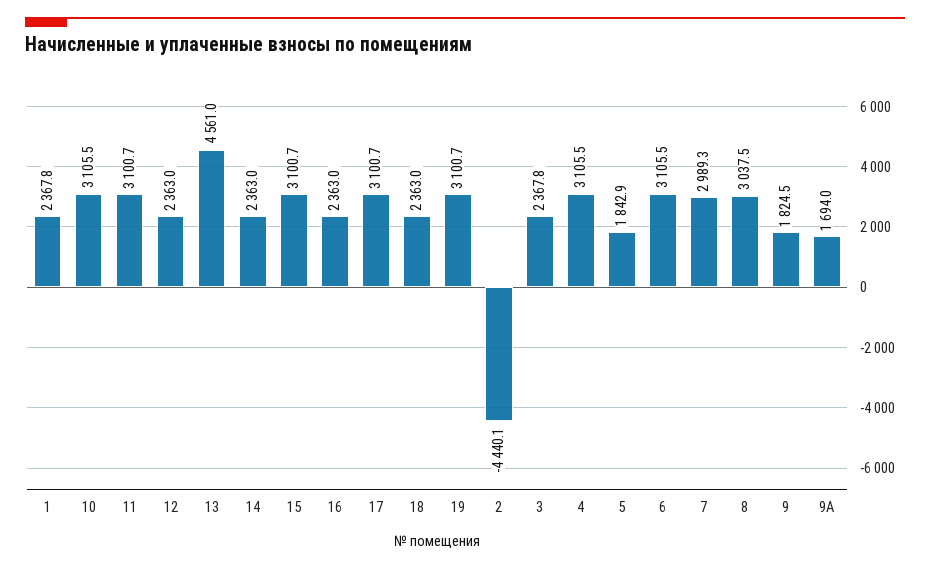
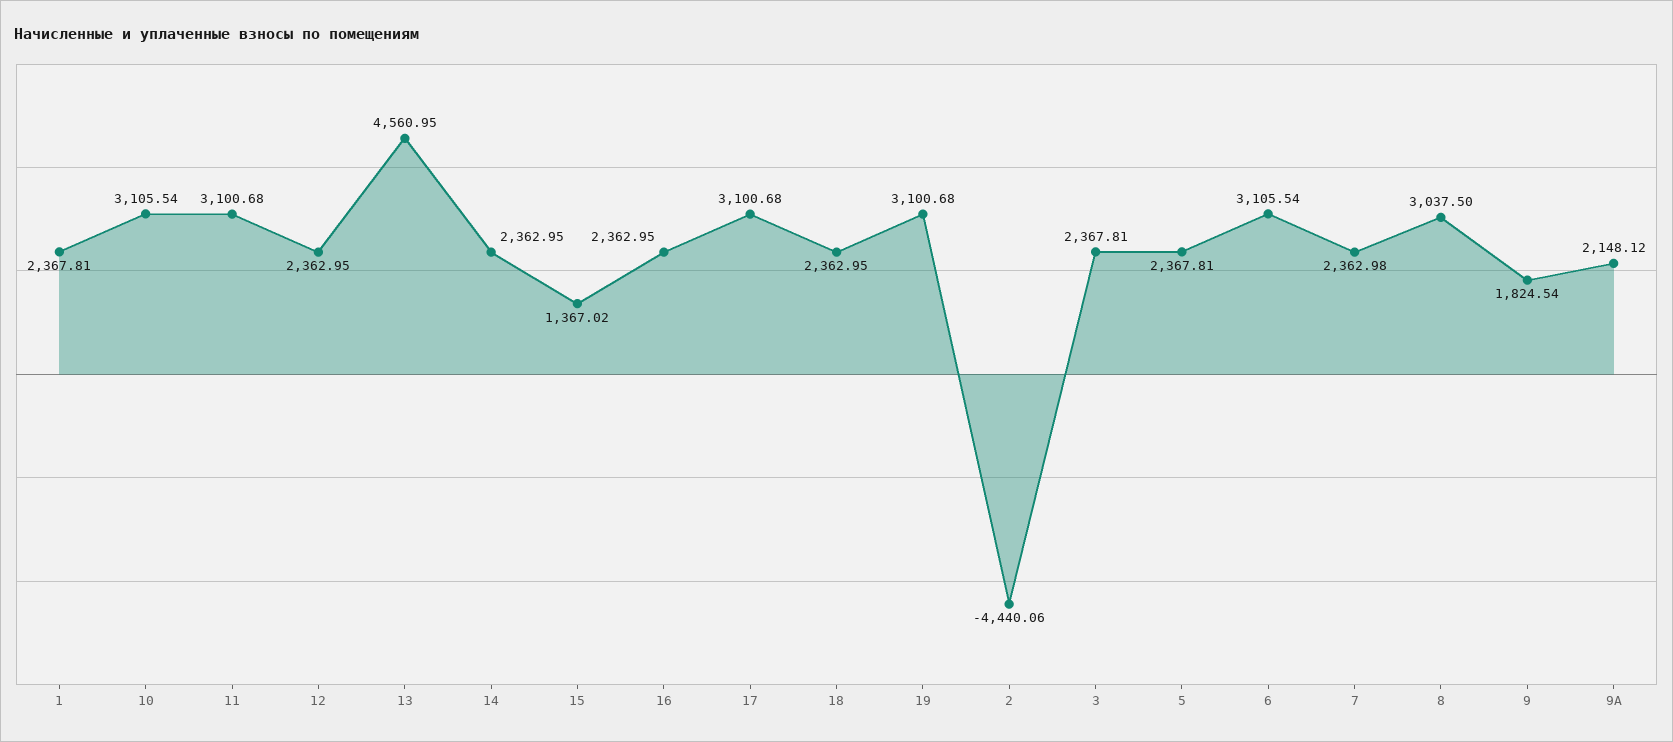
  {
    "1": 2367.81,
    "10": 3105.54,
    "11": 3100.68,
    "12": 2362.95,
    "13": 4560.95,
    "14": 2362.95,
-   "15": 3100.7,
+   "15": 1367.02,
    "16": 2362.95,
    "17": 3100.68,
    "18": 2362.95,
    "19": 3100.68,
    "2": -4440.06,
    "3": 2367.81,
-   "4": 3105.5,
-   "5": 1842.9,
+   "5": 2367.81,
    "6": 3105.54,
-   "7": 2989.3,
+   "7": 2362.98,
    "8": 3037.5,
    "9": 1824.54,
-   "9А": 1694
+   "9А": 2148.12
  }

